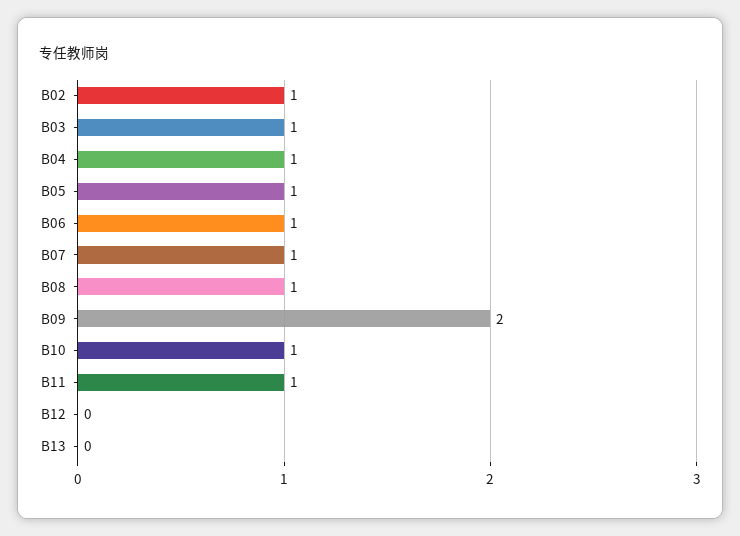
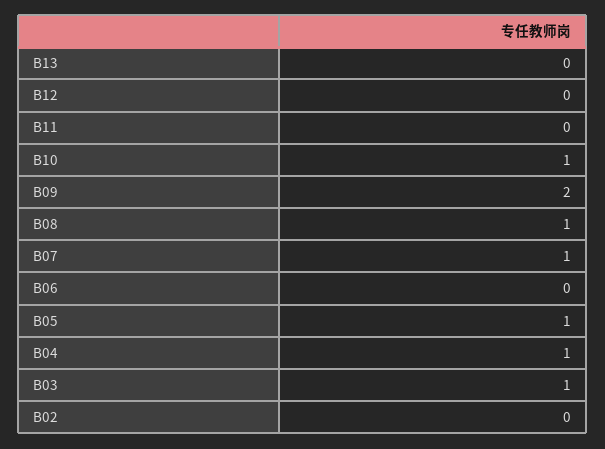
  {
-   "B02": 1,
+   "B02": 0,
    "B03": 1,
    "B04": 1,
    "B05": 1,
-   "B06": 1,
+   "B06": 0,
    "B07": 1,
    "B08": 1,
    "B09": 2,
    "B10": 1,
-   "B11": 1,
+   "B11": 0,
    "B12": 0,
    "B13": 0
  }

